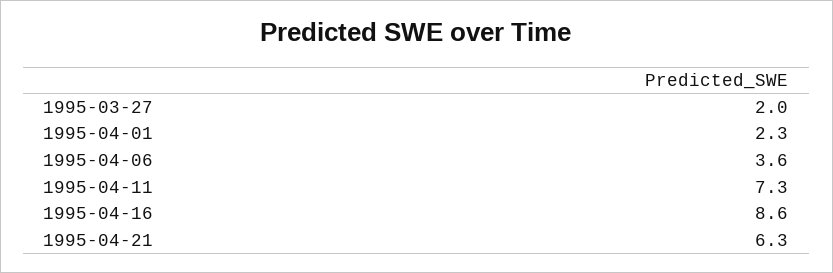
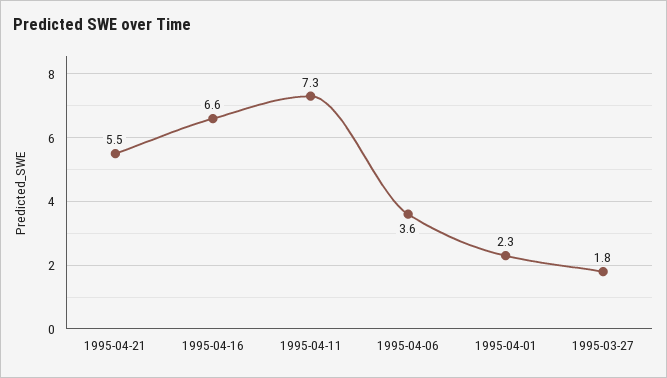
  {
-   "1995-03-27": 2,
+   "1995-03-27": 1.8,
    "1995-04-01": 2.3,
    "1995-04-06": 3.6,
    "1995-04-11": 7.3,
-   "1995-04-16": 8.6,
+   "1995-04-16": 6.6,
-   "1995-04-21": 6.3
+   "1995-04-21": 5.5
  }

